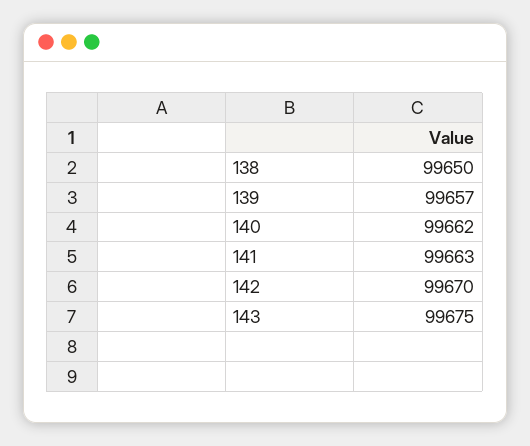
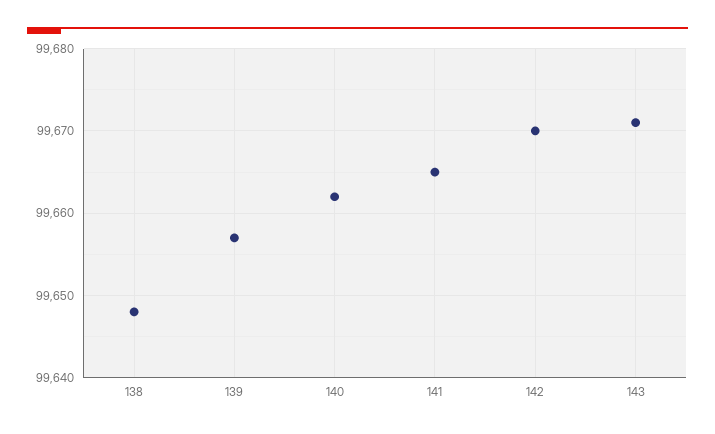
  {
-   "138": 99650,
+   "138": 99648,
    "139": 99657,
    "140": 99662,
-   "141": 99663,
+   "141": 99665,
    "142": 99670,
-   "143": 99675
+   "143": 99671
  }

